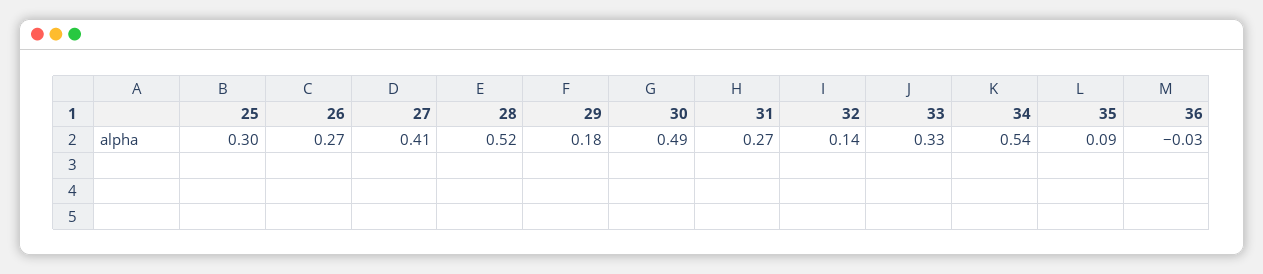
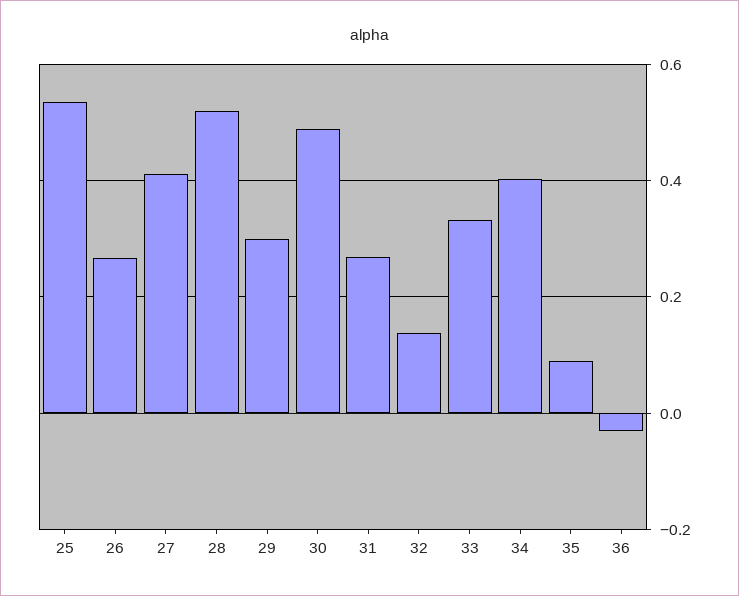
  {
-   "25": 0.3,
+   "25": 0.54,
    "26": 0.27,
    "27": 0.41,
    "28": 0.52,
-   "29": 0.18,
+   "29": 0.3,
    "30": 0.49,
    "31": 0.27,
    "32": 0.14,
    "33": 0.33,
-   "34": 0.54,
+   "34": 0.4,
    "35": 0.09,
    "36": -0.03
  }

